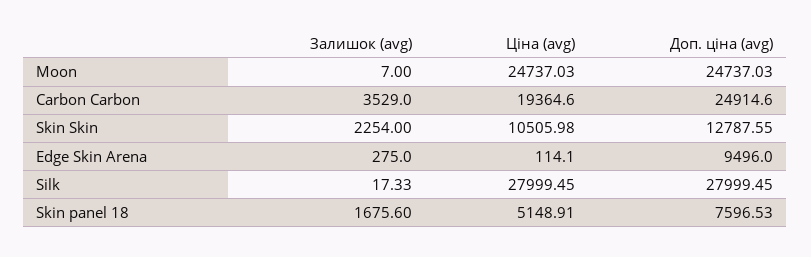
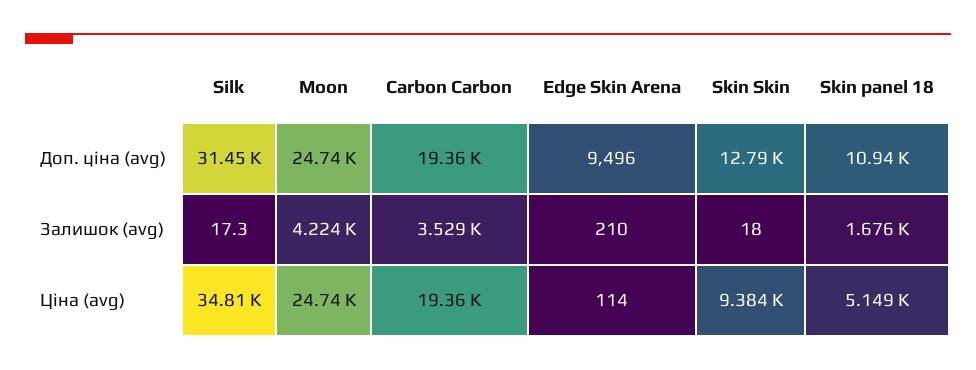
  {
    "Залишок (avg)": {
-     "Moon": 7,
+     "Moon": 4224,
      "Carbon Carbon": 3529,
-     "Skin Skin": 2254,
+     "Skin Skin": 18,
-     "Edge Skin Arena": 275,
+     "Edge Skin Arena": 210,
      "Silk": 17.33,
      "Skin panel 18": 1675.6
    },
    "Ціна (avg)": {
      "Moon": 24737.03,
      "Carbon Carbon": 19364.6,
-     "Skin Skin": 10505.98,
+     "Skin Skin": 9384,
      "Edge Skin Arena": 114.1,
-     "Silk": 27999.45,
+     "Silk": 34810,
      "Skin panel 18": 5148.91
    },
    "Доп. ціна (avg)": {
      "Moon": 24737.03,
-     "Carbon Carbon": 24914.6,
+     "Carbon Carbon": 19360,
      "Skin Skin": 12787.55,
      "Edge Skin Arena": 9496,
-     "Silk": 27999.45,
+     "Silk": 31450,
-     "Skin panel 18": 7596.53
+     "Skin panel 18": 10940
    }
  }

